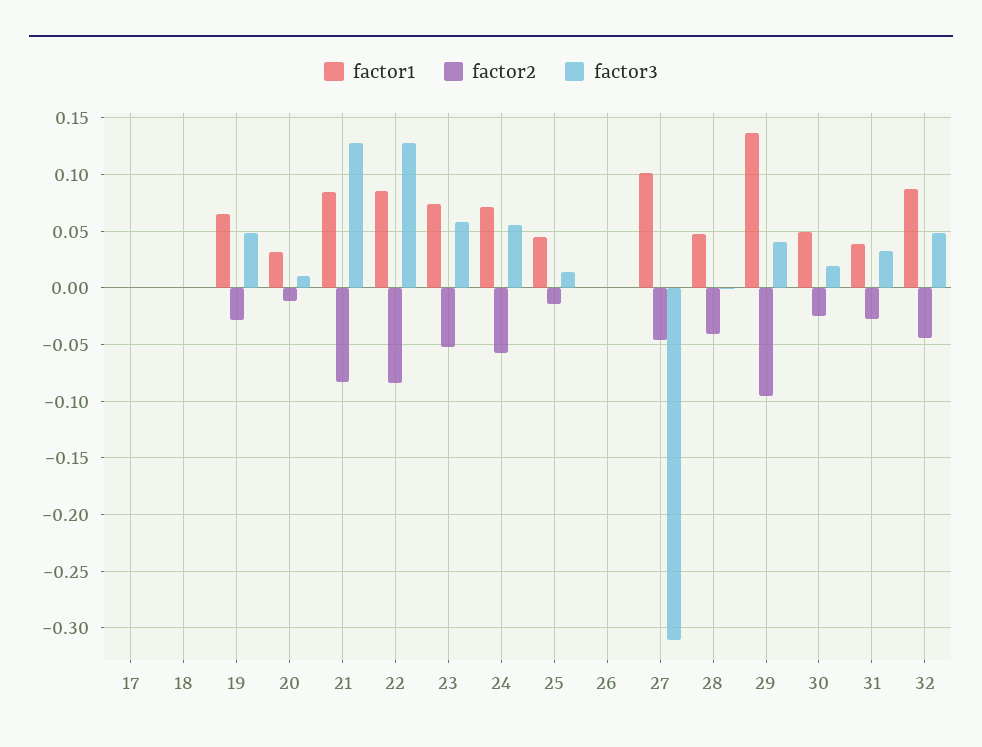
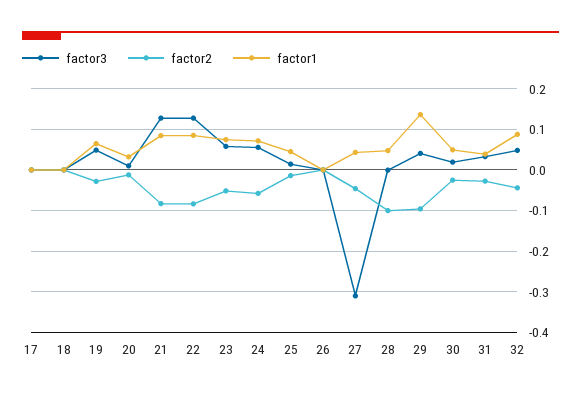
  {
    "factor1": {
      "17": 0,
      "18": 0,
      "19": 0.06,
      "20": 0.03,
      "21": 0.08,
      "22": 0.09,
      "23": 0.07,
      "24": 0.07,
      "25": 0.05,
      "26": 0,
-     "27": 0.1,
+     "27": 0.04,
      "28": 0.05,
      "29": 0.14,
      "30": 0.05,
      "31": 0.04,
      "32": 0.09
    },
    "factor2": {
      "17": 0,
      "18": 0,
      "19": -0.03,
      "20": -0.01,
      "21": -0.08,
      "22": -0.08,
      "23": -0.05,
      "24": -0.06,
      "25": -0.01,
      "26": 0,
      "27": -0.05,
-     "28": -0.04,
+     "28": -0.1,
      "29": -0.1,
      "30": -0.03,
      "31": -0.03,
      "32": -0.04
    },
    "factor3": {
      "17": 0,
      "18": 0,
      "19": 0.05,
      "20": 0.01,
      "21": 0.13,
      "22": 0.13,
      "23": 0.06,
      "24": 0.06,
      "25": 0.01,
      "26": 0,
      "27": -0.31,
      "28": 0,
      "29": 0.04,
      "30": 0.02,
      "31": 0.03,
      "32": 0.05
    }
  }

